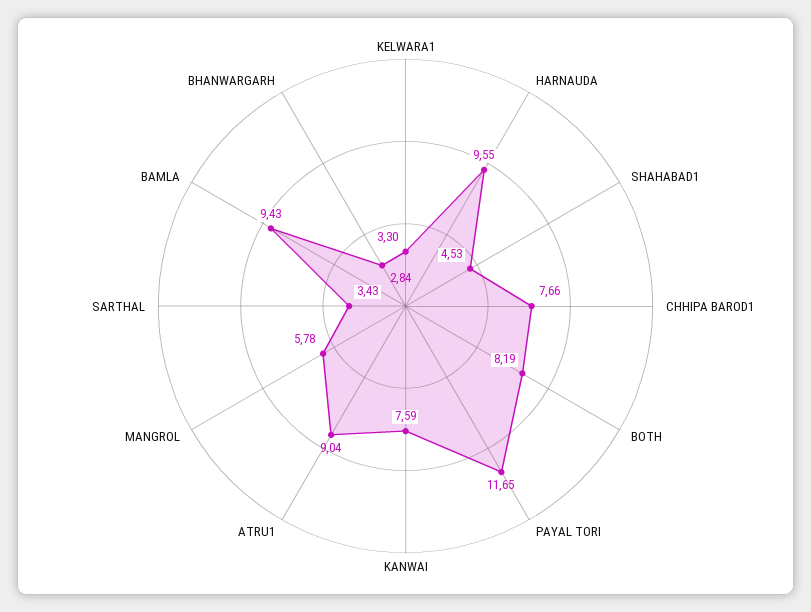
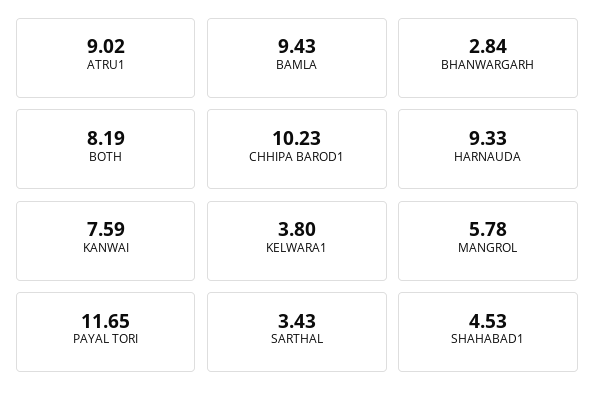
  {
-   "KELWARA1": 3.3,
+   "KELWARA1": 3.8,
-   "HARNAUDA": 9.55,
+   "HARNAUDA": 9.33,
    "SHAHABAD1": 4.53,
-   "CHHIPA BAROD1": 7.66,
+   "CHHIPA BAROD1": 10.23,
    "BOTH": 8.19,
    "PAYAL TORI": 11.65,
    "KANWAI": 7.59,
-   "ATRU1": 9.04,
+   "ATRU1": 9.02,
    "MANGROL": 5.78,
    "SARTHAL": 3.43,
    "BAMLA": 9.43,
    "BHANWARGARH": 2.84
  }

